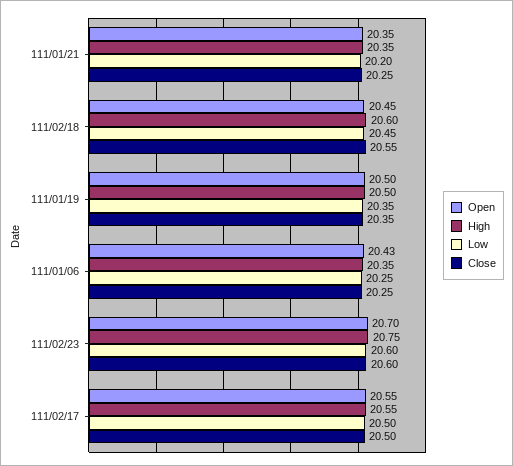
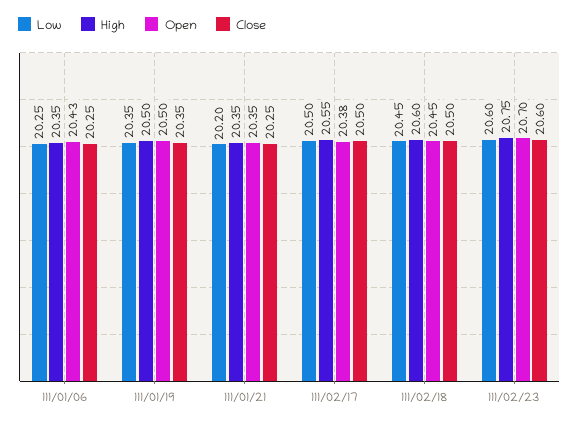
  {
    "Open": {
      "111/01/21": 20.35,
      "111/02/18": 20.45,
      "111/01/19": 20.5,
      "111/01/06": 20.43,
      "111/02/23": 20.7,
-     "111/02/17": 20.55
+     "111/02/17": 20.38
    },
    "High": {
      "111/01/21": 20.35,
      "111/02/18": 20.6,
      "111/01/19": 20.5,
      "111/01/06": 20.35,
      "111/02/23": 20.75,
      "111/02/17": 20.55
    },
    "Low": {
      "111/01/21": 20.2,
      "111/02/18": 20.45,
      "111/01/19": 20.35,
      "111/01/06": 20.25,
      "111/02/23": 20.6,
      "111/02/17": 20.5
    },
    "Close": {
      "111/01/21": 20.25,
-     "111/02/18": 20.55,
+     "111/02/18": 20.5,
      "111/01/19": 20.35,
      "111/01/06": 20.25,
      "111/02/23": 20.6,
      "111/02/17": 20.5
    }
  }

